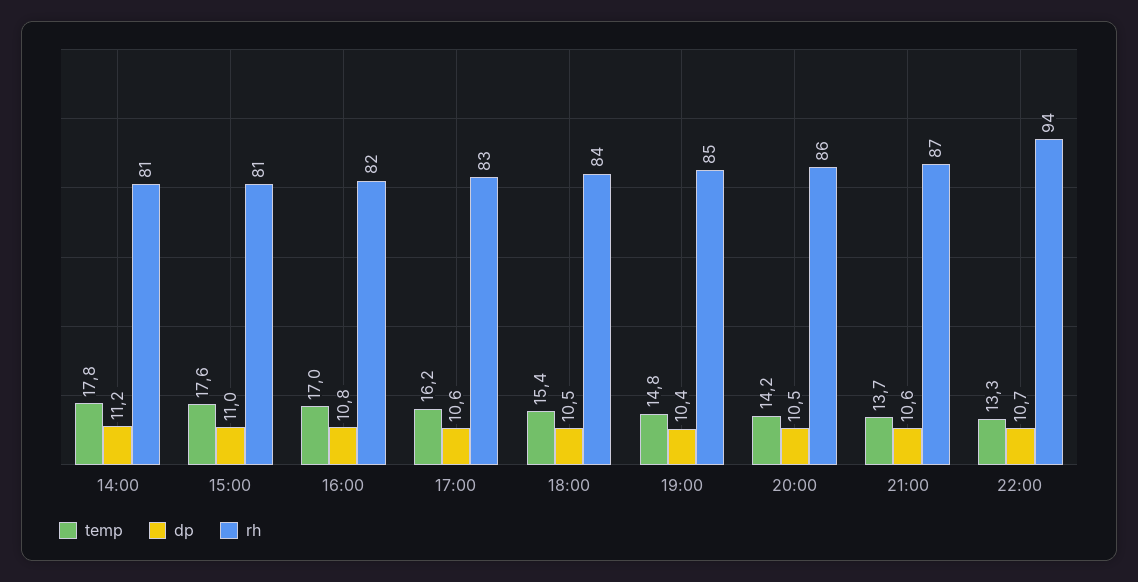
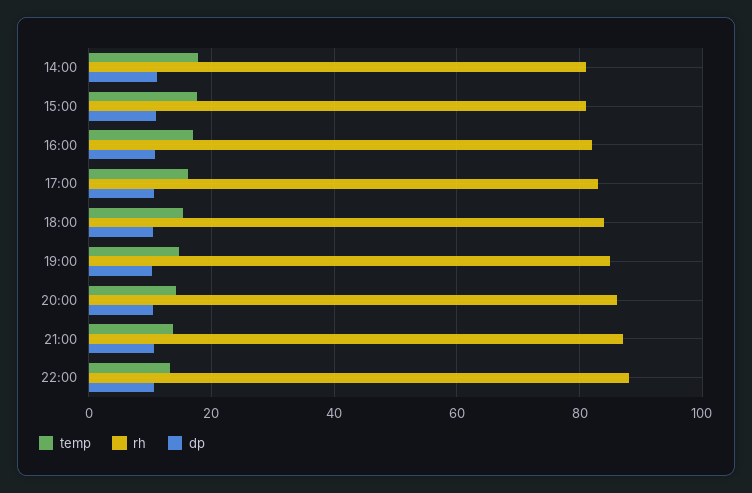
  {
    "temp": {
      "14:00": 17.8,
      "15:00": 17.6,
      "16:00": 17,
      "17:00": 16.2,
      "18:00": 15.4,
      "19:00": 14.8,
      "20:00": 14.2,
      "21:00": 13.7,
      "22:00": 13.3
    },
    "dp": {
      "14:00": 11.2,
      "15:00": 11,
      "16:00": 10.8,
      "17:00": 10.6,
      "18:00": 10.5,
      "19:00": 10.4,
      "20:00": 10.5,
      "21:00": 10.6,
      "22:00": 10.7
    },
    "rh": {
      "14:00": 81,
      "15:00": 81,
      "16:00": 82,
      "17:00": 83,
      "18:00": 84,
      "19:00": 85,
      "20:00": 86,
      "21:00": 87,
-     "22:00": 94
+     "22:00": 88
    }
  }

